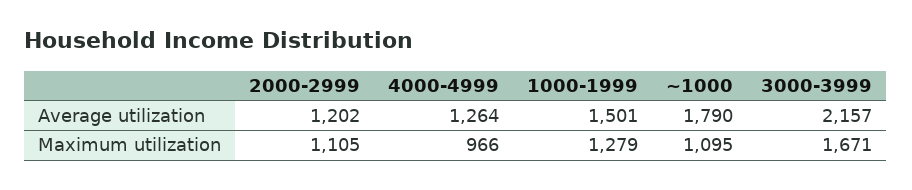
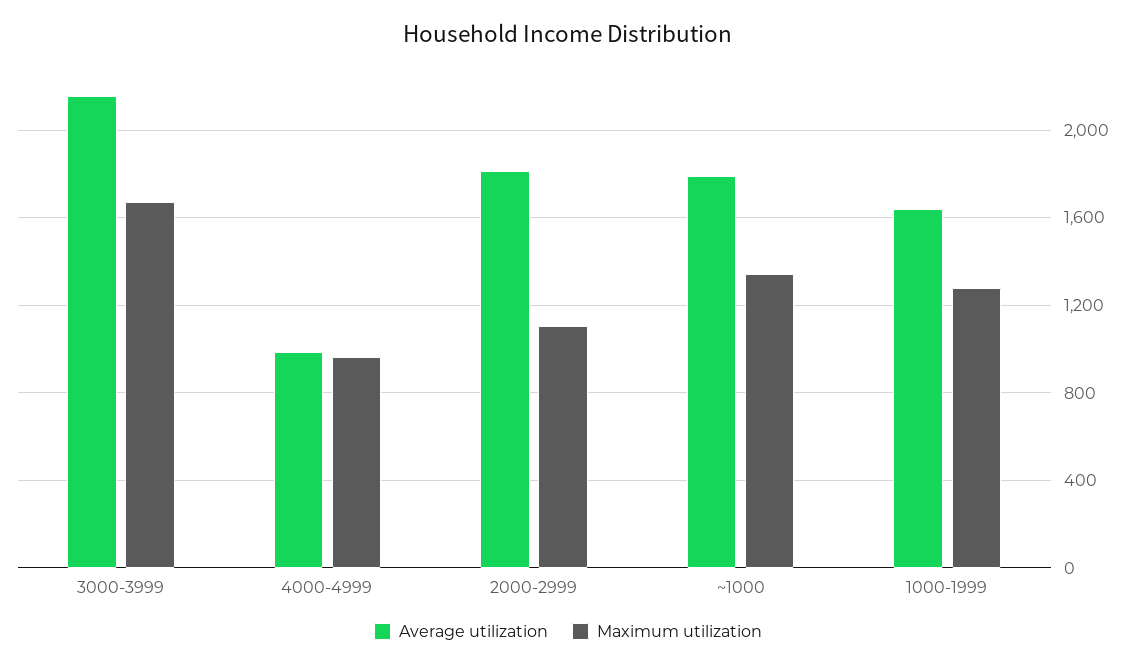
  {
    "Average utilization": {
-     "2000-2999": 1202,
+     "2000-2999": 1800,
-     "4000-4999": 1264,
+     "4000-4999": 1000,
-     "1000-1999": 1501,
+     "1000-1999": 1650,
      "~1000": 1790,
      "3000-3999": 2157
    },
    "Maximum utilization": {
      "2000-2999": 1105,
      "4000-4999": 966,
      "1000-1999": 1279,
-     "~1000": 1095,
+     "~1000": 1350,
      "3000-3999": 1671
    }
  }

